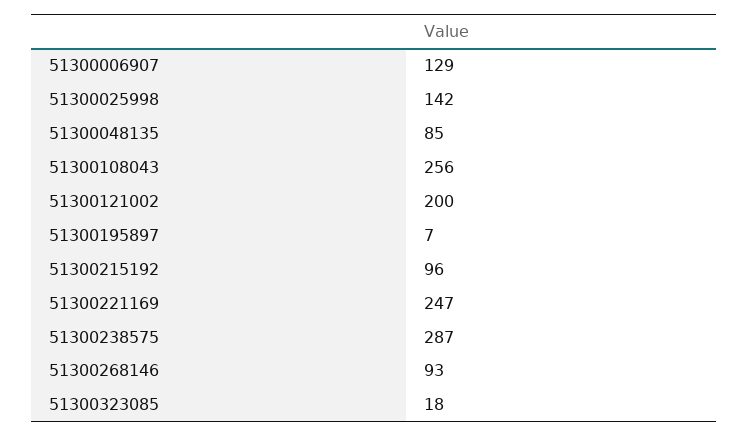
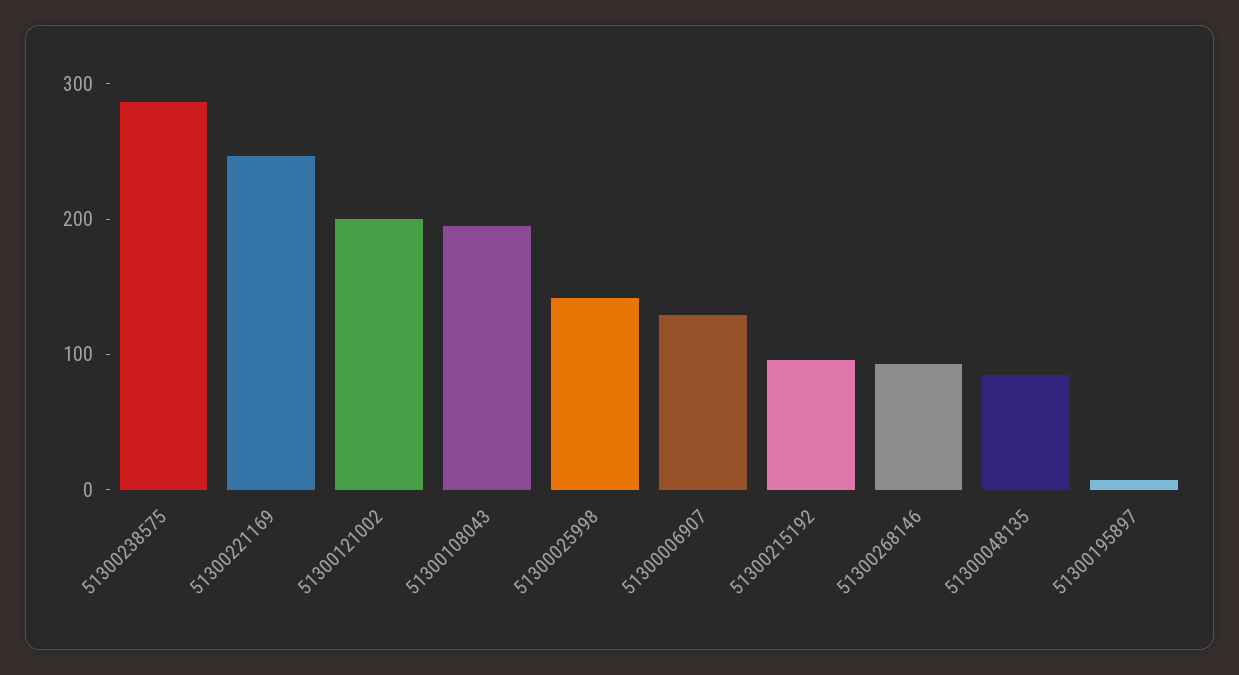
  {
    "51300006907": 129,
    "51300025998": 142,
    "51300048135": 85,
-   "51300108043": 256,
+   "51300108043": 200,
    "51300121002": 200,
    "51300195897": 7,
    "51300215192": 96,
    "51300221169": 247,
    "51300238575": 287,
-   "51300268146": 93,
+   "51300268146": 93
-   "51300323085": 18
  }

